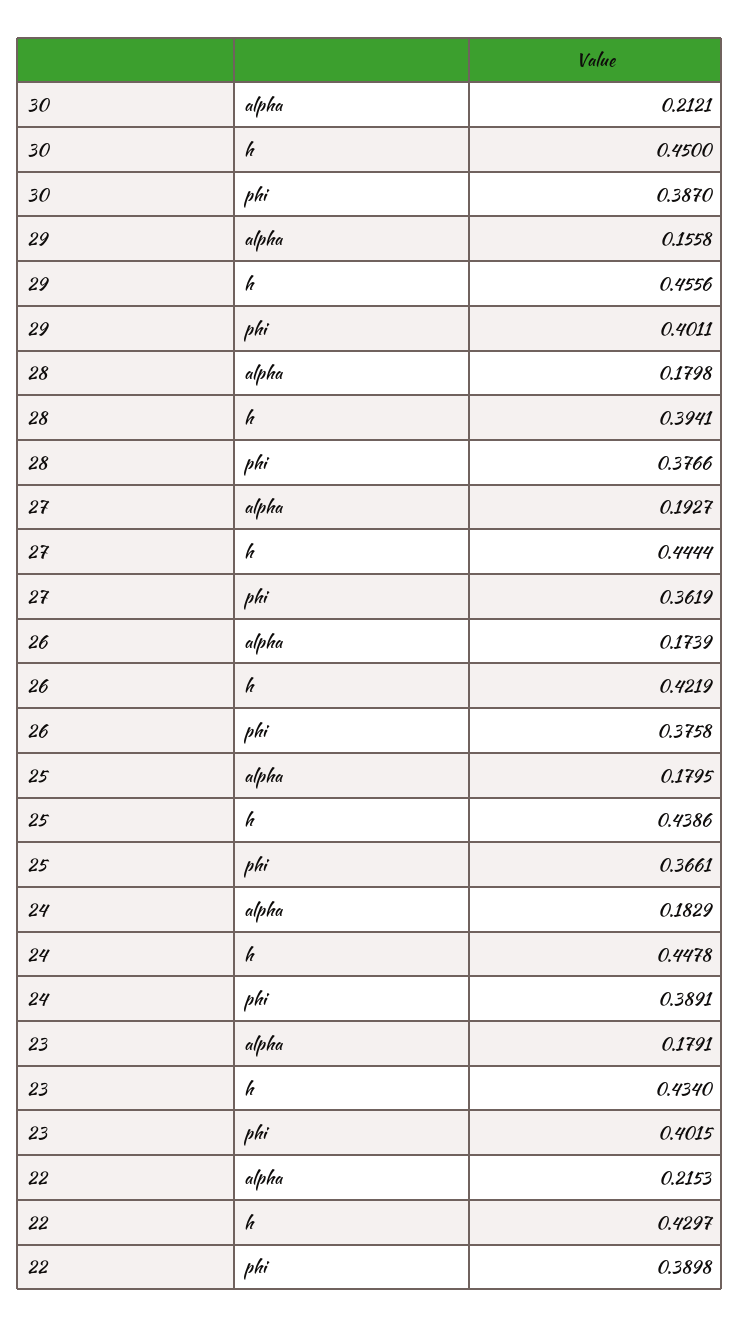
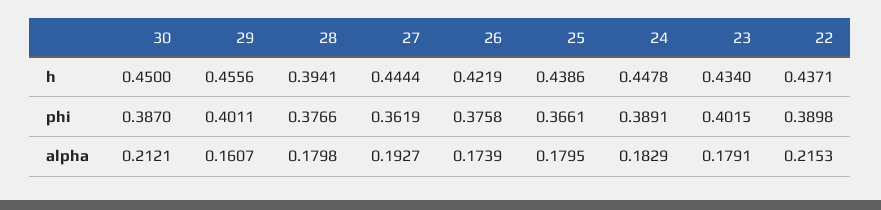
  {
    "30": {
      "alpha": 0.2121,
      "h": 0.45,
      "phi": 0.387
    },
    "29": {
-     "alpha": 0.1558,
+     "alpha": 0.1607,
      "h": 0.4556,
      "phi": 0.4011
    },
    "28": {
      "alpha": 0.1798,
      "h": 0.3941,
      "phi": 0.3766
    },
    "27": {
      "alpha": 0.1927,
      "h": 0.4444,
      "phi": 0.3619
    },
    "26": {
      "alpha": 0.1739,
      "h": 0.4219,
      "phi": 0.3758
    },
    "25": {
      "alpha": 0.1795,
      "h": 0.4386,
      "phi": 0.3661
    },
    "24": {
      "alpha": 0.1829,
      "h": 0.4478,
      "phi": 0.3891
    },
    "23": {
      "alpha": 0.1791,
      "h": 0.434,
      "phi": 0.4015
    },
    "22": {
      "alpha": 0.2153,
-     "h": 0.4297,
+     "h": 0.4371,
      "phi": 0.3898
    }
  }

